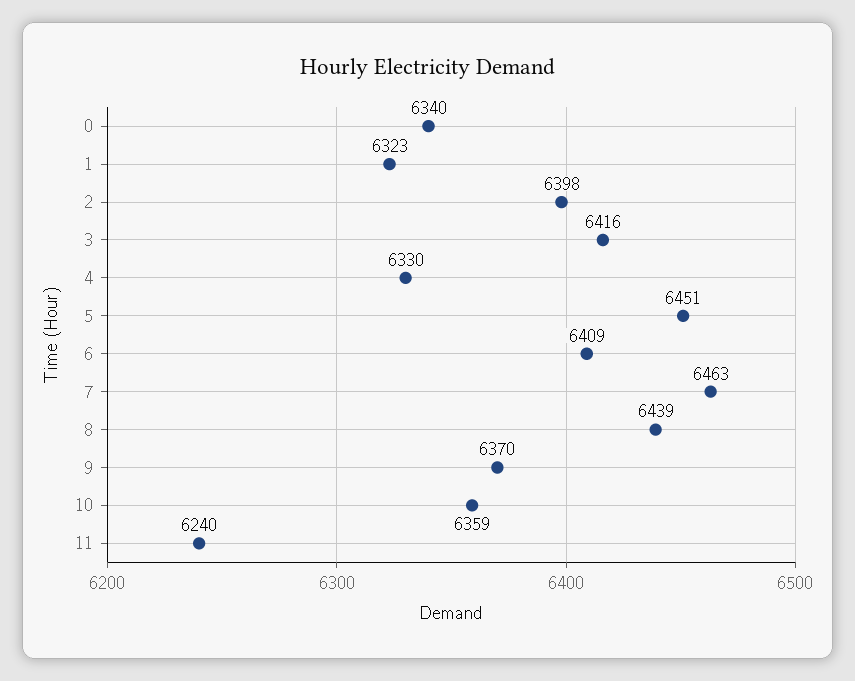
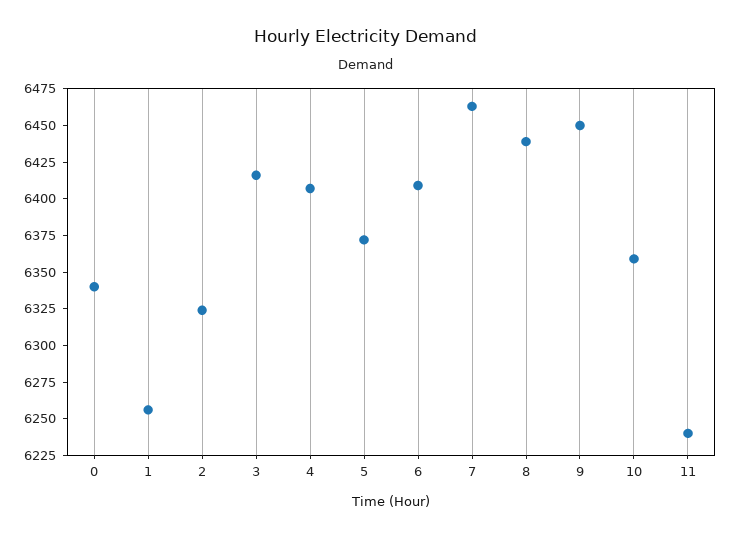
  {
    "0": 6340,
-   "1": 6323,
+   "1": 6250,
-   "2": 6398,
+   "2": 6325,
    "3": 6416,
-   "4": 6330,
+   "4": 6400,
-   "5": 6451,
+   "5": 6375,
    "6": 6409,
    "7": 6463,
    "8": 6439,
-   "9": 6370,
+   "9": 6450,
    "10": 6359,
    "11": 6240
  }

